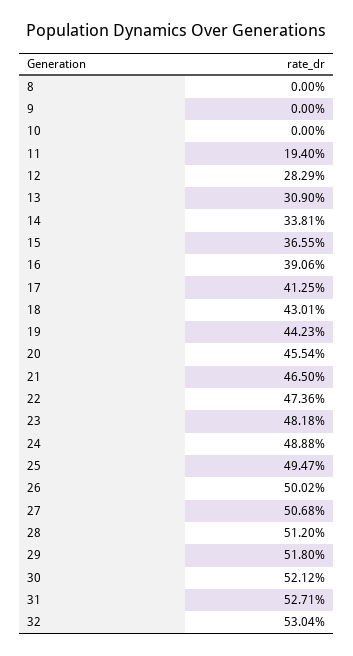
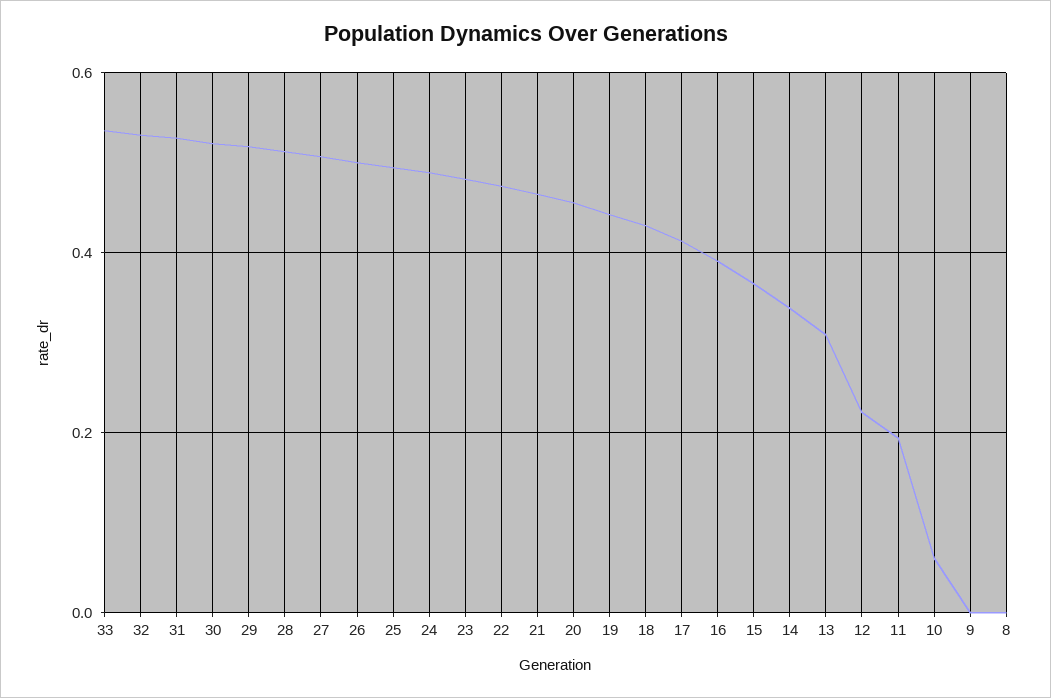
  {
    "8": 0,
    "9": 0,
-   "10": 0,
+   "10": 0.06,
    "11": 0.194,
-   "12": 0.2829,
+   "12": 0.22,
    "13": 0.309,
    "14": 0.3381,
    "15": 0.3655,
    "16": 0.3906,
    "17": 0.4125,
    "18": 0.4301,
    "19": 0.4423,
    "20": 0.4554,
    "21": 0.465,
    "22": 0.4736,
    "23": 0.4818,
    "24": 0.4888,
    "25": 0.4947,
    "26": 0.5002,
    "27": 0.5068,
    "28": 0.512,
    "29": 0.518,
    "30": 0.5212,
    "31": 0.5271,
-   "32": 0.5304
+   "32": 0.5304,
+   "33": 0.54
  }

